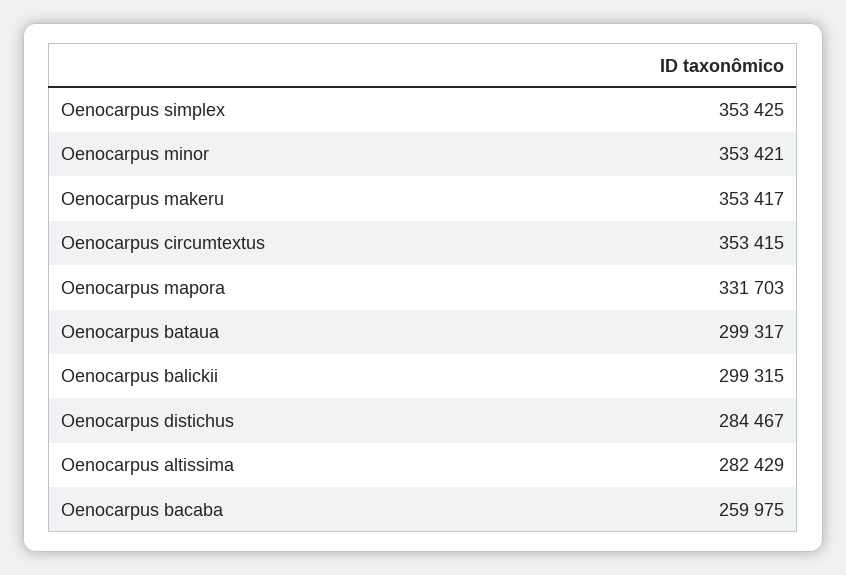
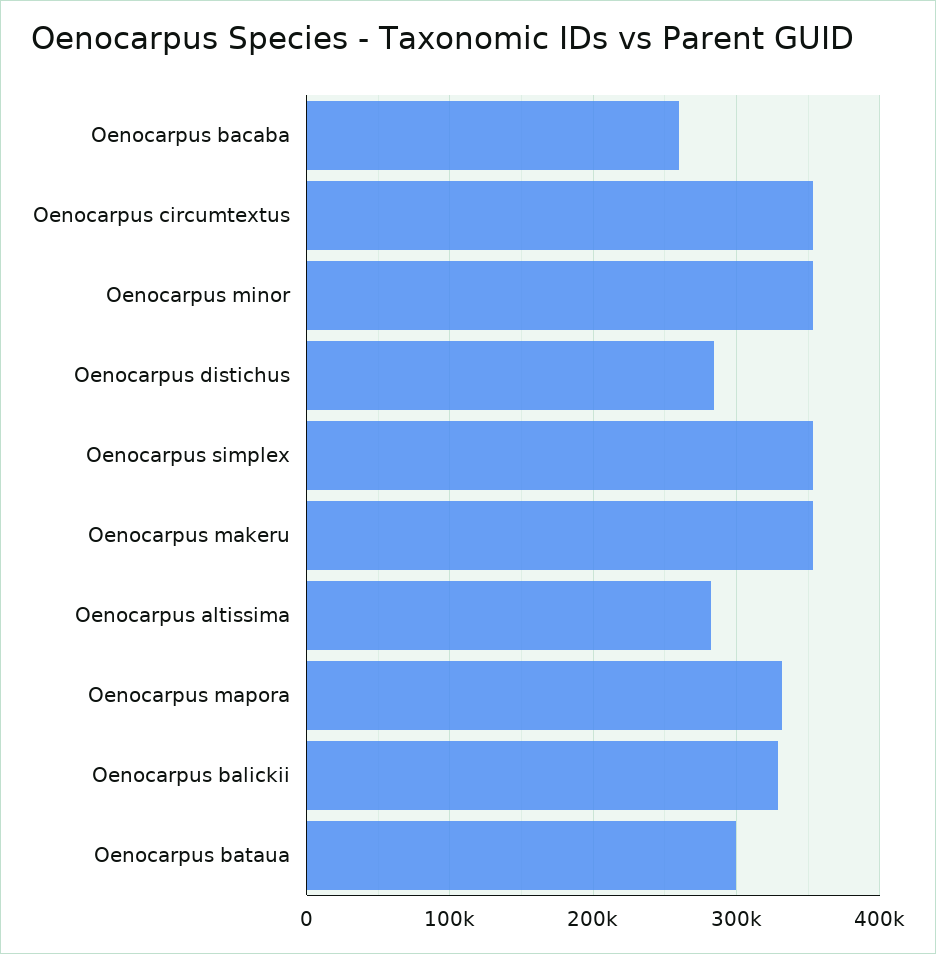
  {
    "Oenocarpus simplex": 353425,
    "Oenocarpus minor": 353421,
    "Oenocarpus makeru": 353417,
    "Oenocarpus circumtextus": 353415,
    "Oenocarpus mapora": 331703,
    "Oenocarpus bataua": 299317,
-   "Oenocarpus balickii": 299315,
+   "Oenocarpus balickii": 330000,
    "Oenocarpus distichus": 284467,
    "Oenocarpus altissima": 282429,
    "Oenocarpus bacaba": 259975
  }

